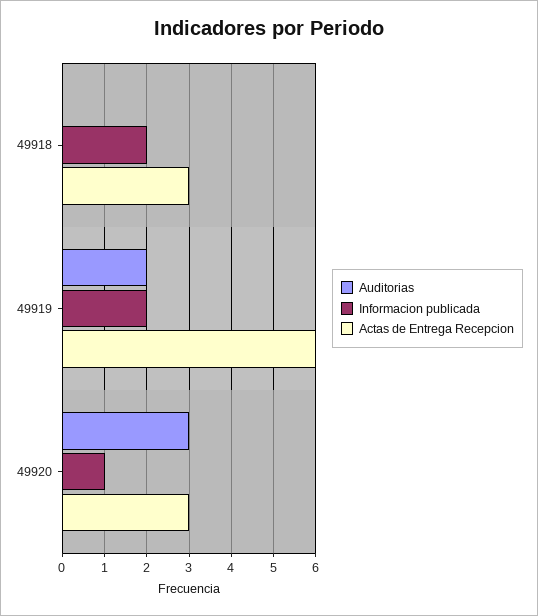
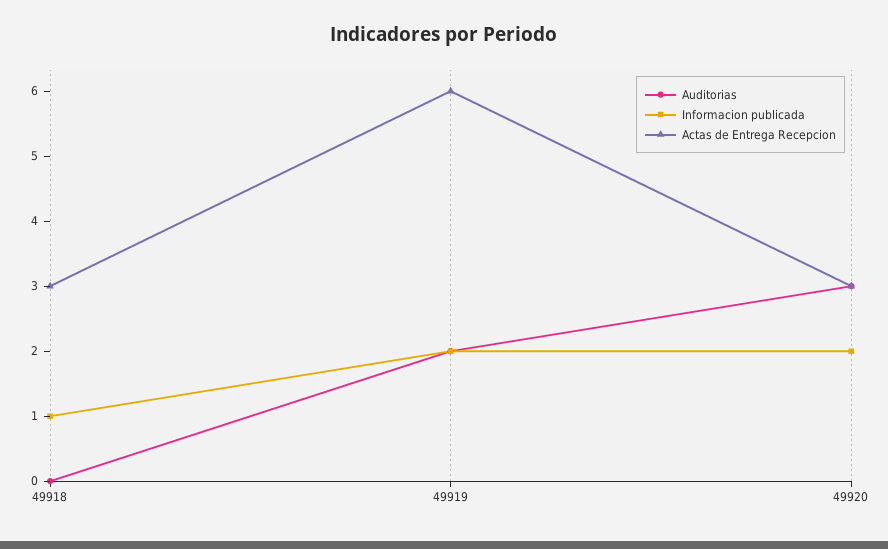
  {
    "Auditorias": {
      "49918": 0,
      "49919": 2,
      "49920": 3
    },
    "Informacion publicada": {
-     "49918": 2,
+     "49918": 1,
      "49919": 2,
-     "49920": 1
+     "49920": 2
    },
    "Actas de Entrega Recepcion": {
      "49918": 3,
      "49919": 6,
      "49920": 3
    }
  }

